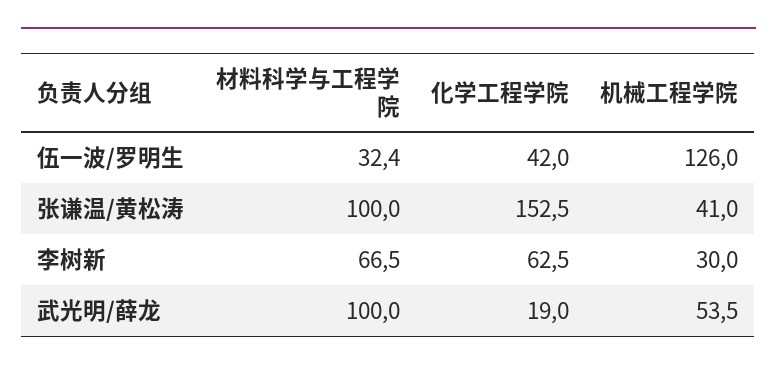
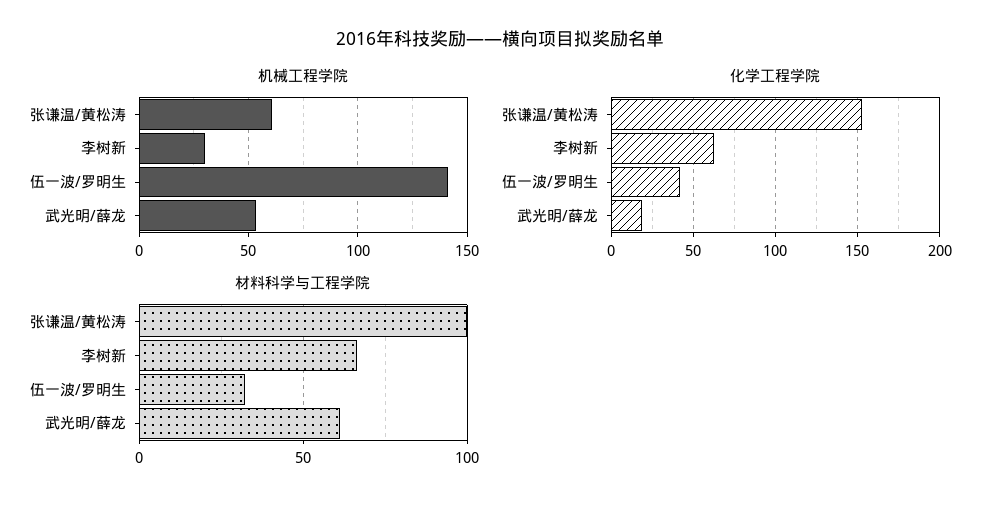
  {
    "材料科学与工程学院": {
      "伍一波/罗明生": 32.4,
      "张谦温/黄松涛": 100,
      "李树新": 66.5,
-     "武光明/薛龙": 100
+     "武光明/薛龙": 60
    },
    "化学工程学院": {
      "伍一波/罗明生": 42,
      "张谦温/黄松涛": 152.5,
      "李树新": 62.5,
      "武光明/薛龙": 19
    },
    "机械工程学院": {
-     "伍一波/罗明生": 126,
+     "伍一波/罗明生": 140,
-     "张谦温/黄松涛": 41,
+     "张谦温/黄松涛": 60,
      "李树新": 30,
      "武光明/薛龙": 53.5
    }
  }

